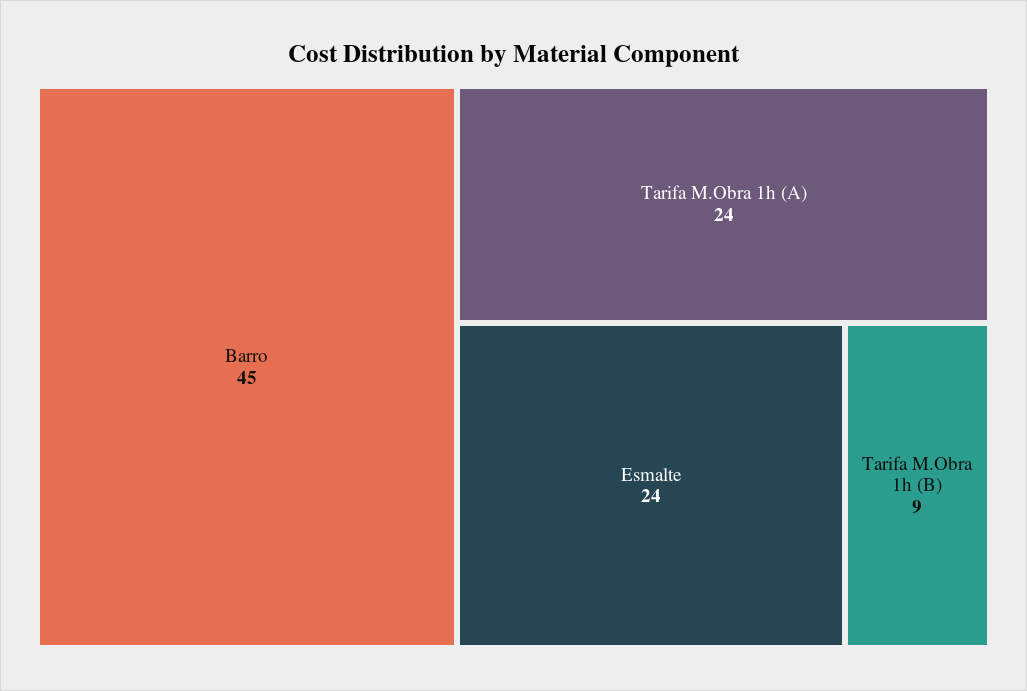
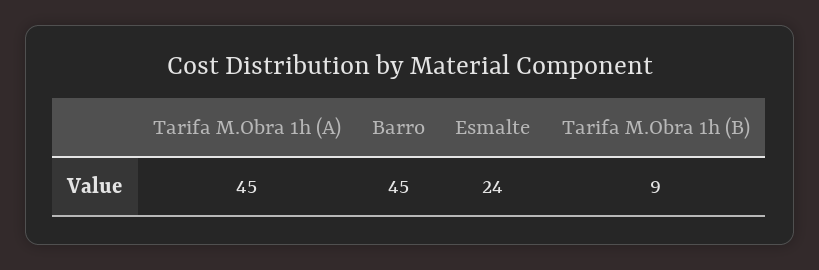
  {
    "Barro": 45,
-   "Tarifa M.Obra 1h (A)": 24,
+   "Tarifa M.Obra 1h (A)": 45,
    "Esmalte": 24,
    "Tarifa M.Obra 1h (B)": 9
  }

